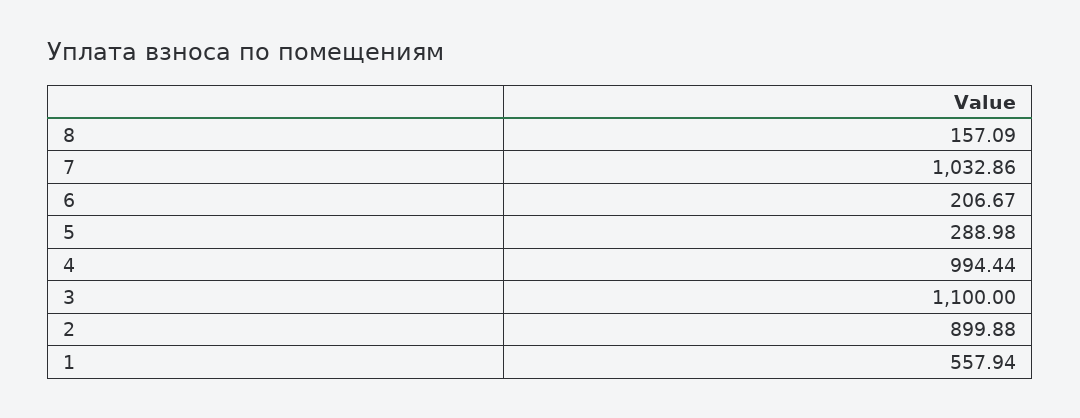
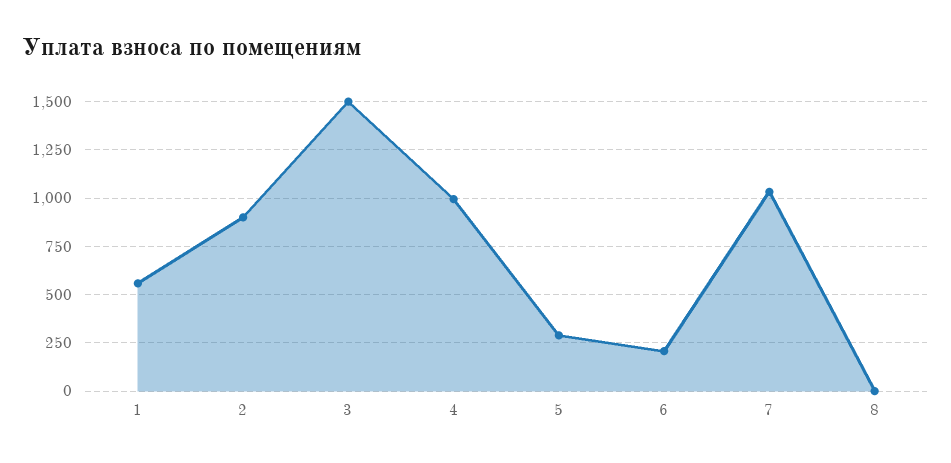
  {
-   "8": 157.09,
+   "8": 0,
    "7": 1032.86,
    "6": 206.67,
    "5": 288.98,
    "4": 994.44,
-   "3": 1100,
+   "3": 1500,
    "2": 899.88,
    "1": 557.94
  }

